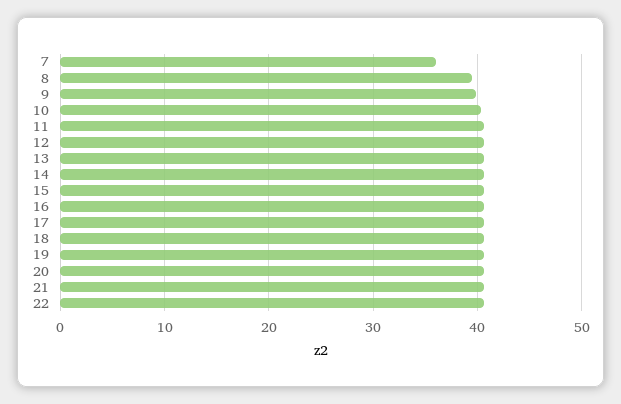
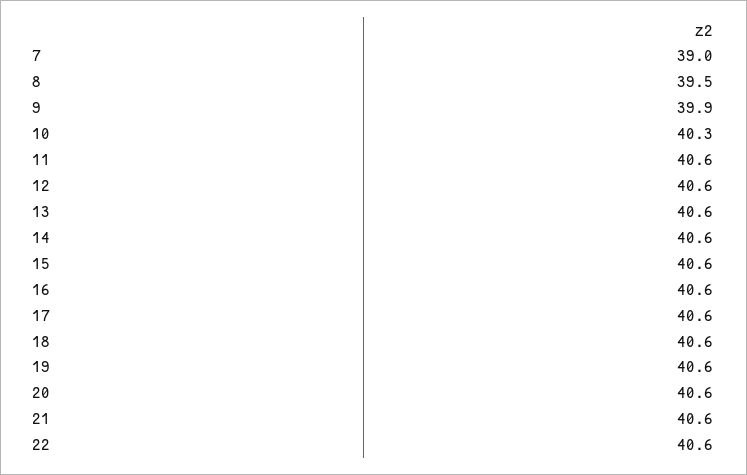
  {
-   "7": 36,
+   "7": 39,
    "8": 39.5,
    "9": 39.9,
    "10": 40.3,
    "11": 40.6,
    "12": 40.6,
    "13": 40.6,
    "14": 40.6,
    "15": 40.6,
    "16": 40.6,
    "17": 40.6,
    "18": 40.6,
    "19": 40.6,
    "20": 40.6,
    "21": 40.6,
    "22": 40.6
  }

